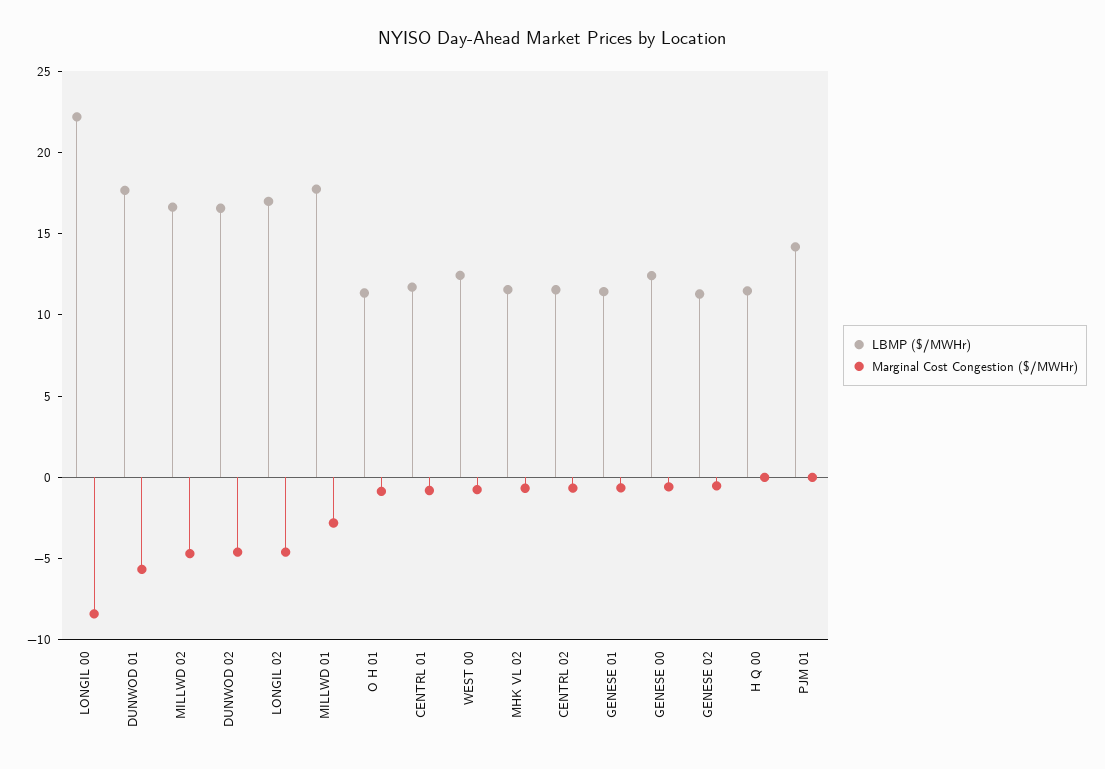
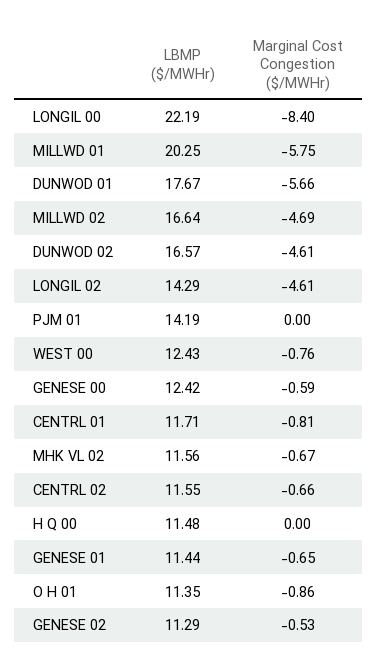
  {
    "LBMP ($/MWHr)": {
      "LONGIL 00": 22.19,
      "DUNWOD 01": 17.67,
      "MILLWD 02": 16.64,
      "DUNWOD 02": 16.57,
-     "LONGIL 02": 17,
+     "LONGIL 02": 14.29,
-     "MILLWD 01": 18,
+     "MILLWD 01": 20.25,
      "O H 01": 11.35,
      "CENTRL 01": 11.71,
      "WEST 00": 12.43,
      "MHK VL 02": 11.56,
      "CENTRL 02": 11.55,
      "GENESE 01": 11.44,
      "GENESE 00": 12.42,
      "GENESE 02": 11.29,
      "H Q 00": 11.48,
      "PJM 01": 14.19
    },
    "Marginal Cost Congestion ($/MWHr)": {
      "LONGIL 00": -8.4,
      "DUNWOD 01": -5.66,
      "MILLWD 02": -4.69,
      "DUNWOD 02": -4.61,
      "LONGIL 02": -4.61,
-     "MILLWD 01": -3,
+     "MILLWD 01": -5.75,
      "O H 01": -0.86,
      "CENTRL 01": -0.81,
      "WEST 00": -0.76,
      "MHK VL 02": -0.67,
      "CENTRL 02": -0.66,
      "GENESE 01": -0.65,
      "GENESE 00": -0.59,
      "GENESE 02": -0.53,
      "H Q 00": 0,
      "PJM 01": 0
    }
  }

